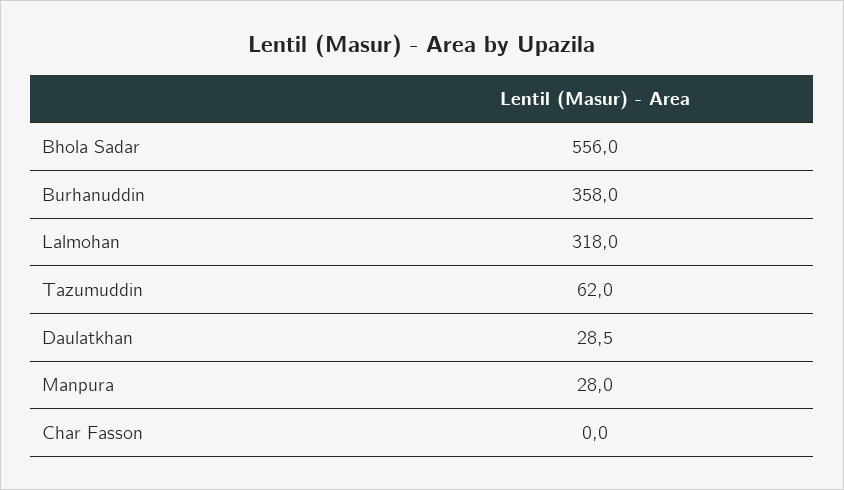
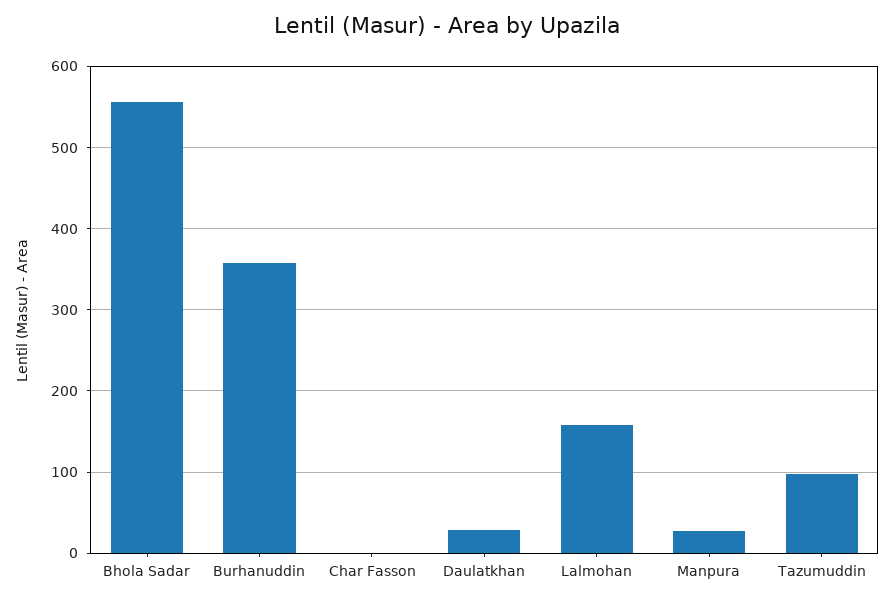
  {
    "Bhola Sadar": 556,
    "Burhanuddin": 358,
-   "Lalmohan": 318,
+   "Lalmohan": 160,
-   "Tazumuddin": 62,
+   "Tazumuddin": 100,
    "Daulatkhan": 28.5,
    "Manpura": 28,
    "Char Fasson": 0
  }

